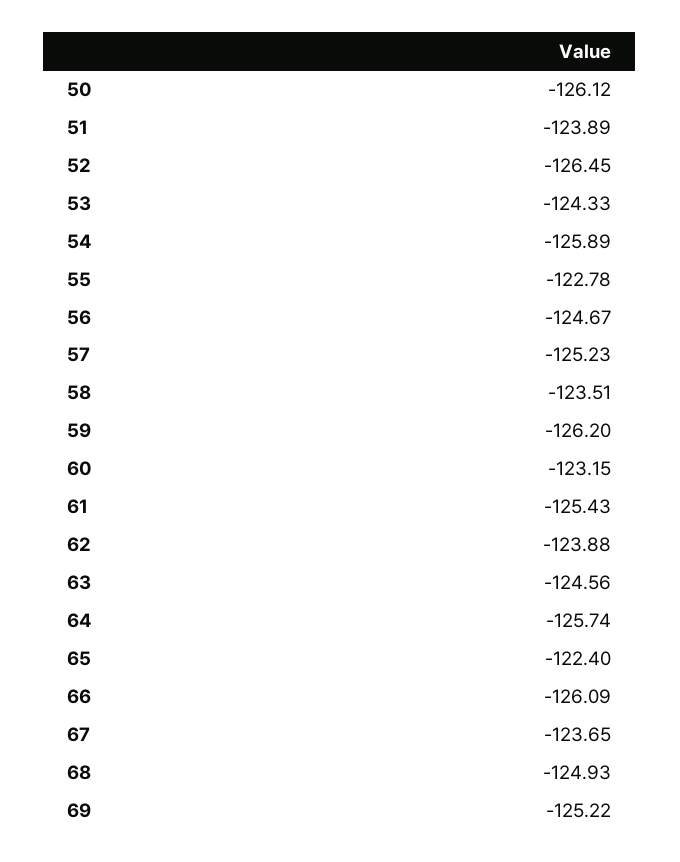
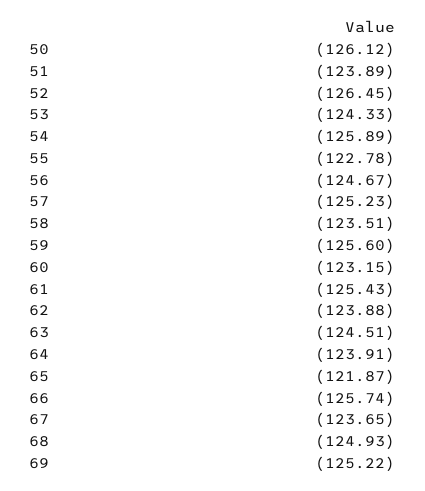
  {
    "50": -126.12,
    "51": -123.89,
    "52": -126.45,
    "53": -124.33,
    "54": -125.89,
    "55": -122.78,
    "56": -124.67,
    "57": -125.23,
    "58": -123.51,
-   "59": -126.2,
+   "59": -125.6,
    "60": -123.15,
    "61": -125.43,
    "62": -123.88,
-   "63": -124.56,
+   "63": -124.51,
-   "64": -125.74,
+   "64": -123.91,
-   "65": -122.4,
+   "65": -121.87,
-   "66": -126.09,
+   "66": -125.74,
    "67": -123.65,
    "68": -124.93,
    "69": -125.22
  }

